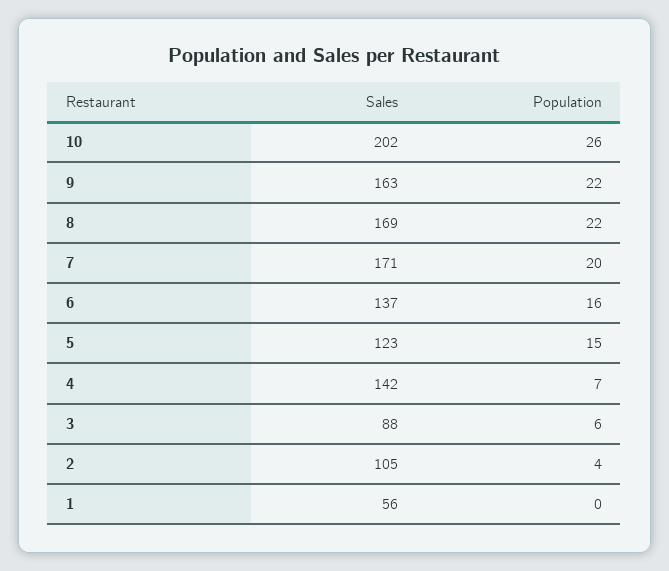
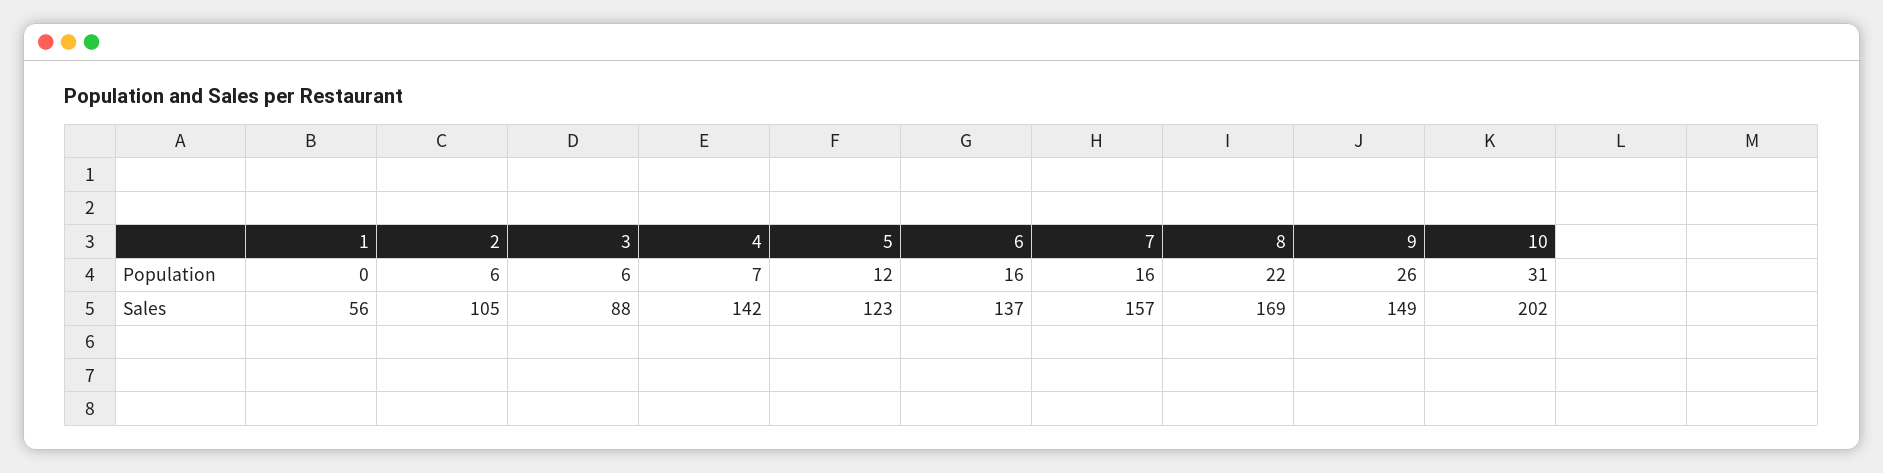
  {
    "Sales": {
      "10": 202,
-     "9": 163,
+     "9": 149,
      "8": 169,
-     "7": 171,
+     "7": 157,
      "6": 137,
      "5": 123,
      "4": 142,
      "3": 88,
      "2": 105,
      "1": 56
    },
    "Population": {
-     "10": 26,
+     "10": 31,
-     "9": 22,
+     "9": 26,
      "8": 22,
-     "7": 20,
+     "7": 16,
      "6": 16,
-     "5": 15,
+     "5": 12,
      "4": 7,
      "3": 6,
-     "2": 4,
+     "2": 6,
      "1": 0
    }
  }

